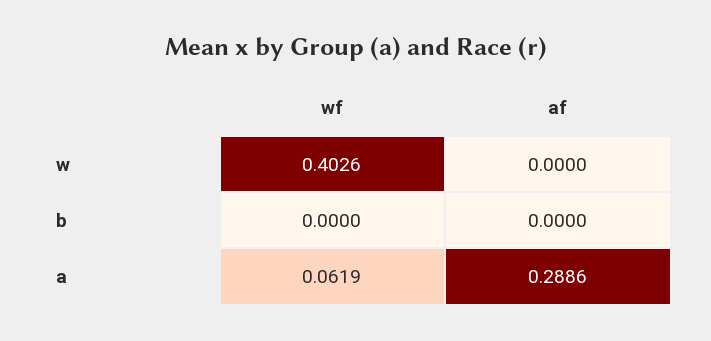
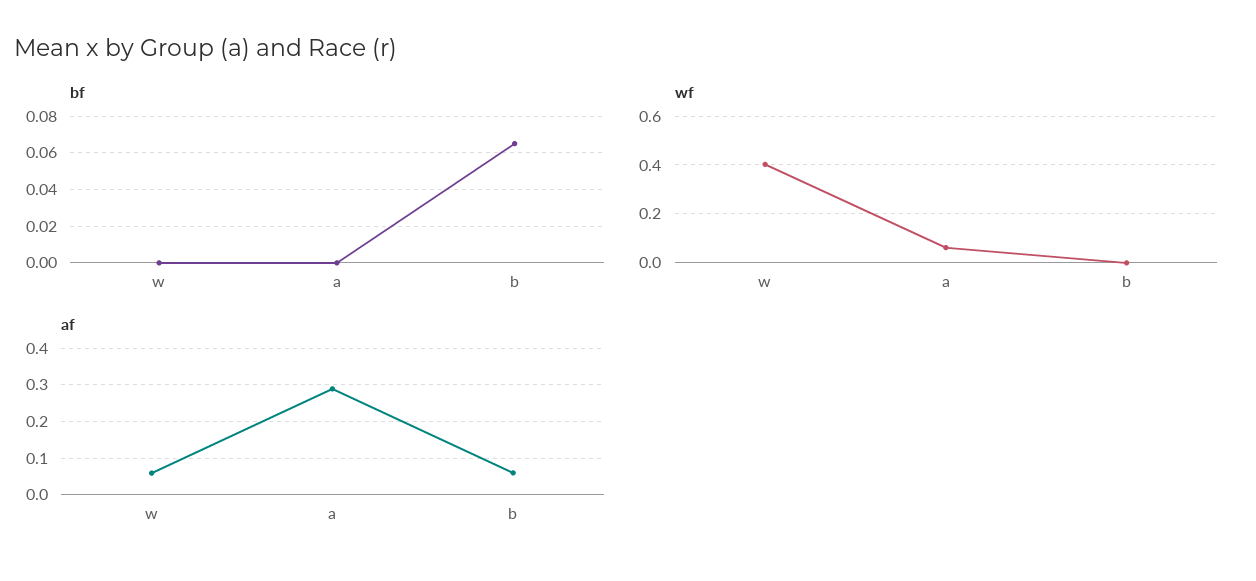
  {
    "wf": {
      "w": 0.4026,
      "b": 0,
      "a": 0.0619
    },
    "af": {
-     "w": 0,
+     "w": 0.06,
-     "b": 0,
+     "b": 0.06,
      "a": 0.2886
-   }
+   },
+   "bf": {
+     "w": 0,
+     "a": 0,
+     "b": 0.065
+   }
  }

